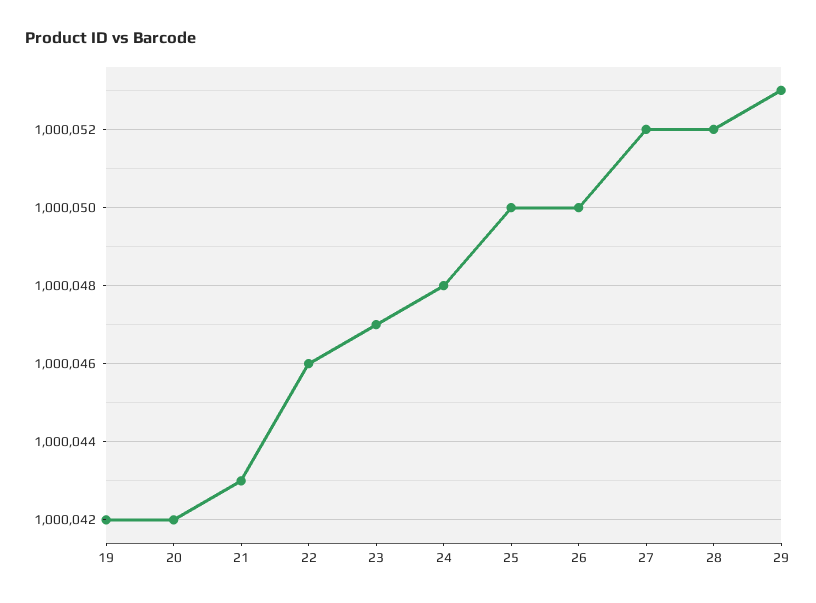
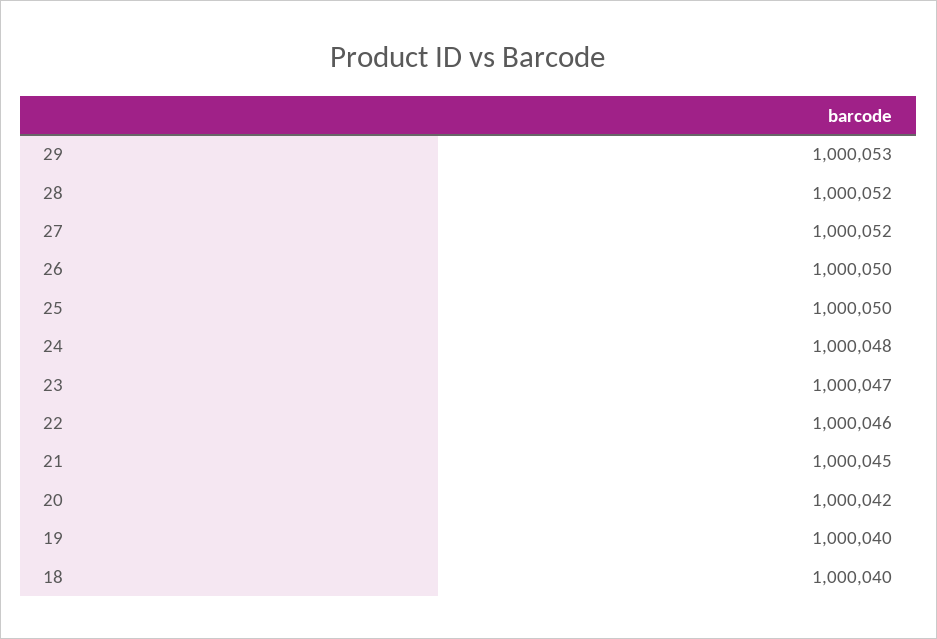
  {
-   "19": 1000042,
+   "19": 1000040,
    "20": 1000042,
-   "21": 1000043,
+   "21": 1000045,
    "22": 1000046,
    "23": 1000047,
    "24": 1000048,
    "25": 1000050,
    "26": 1000050,
    "27": 1000052,
    "28": 1000052,
-   "29": 1000053
+   "29": 1000053,
+   "18": 1000040
  }

